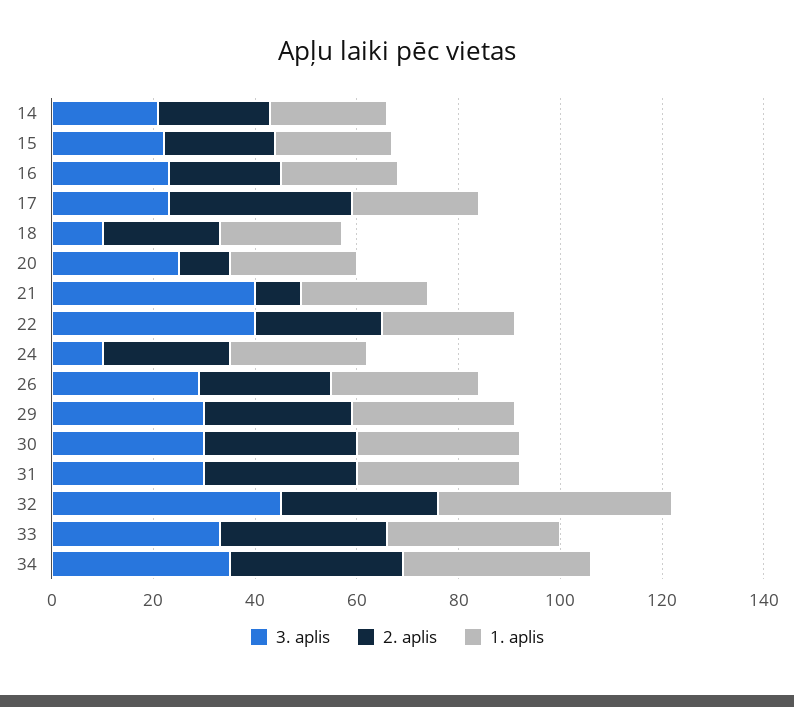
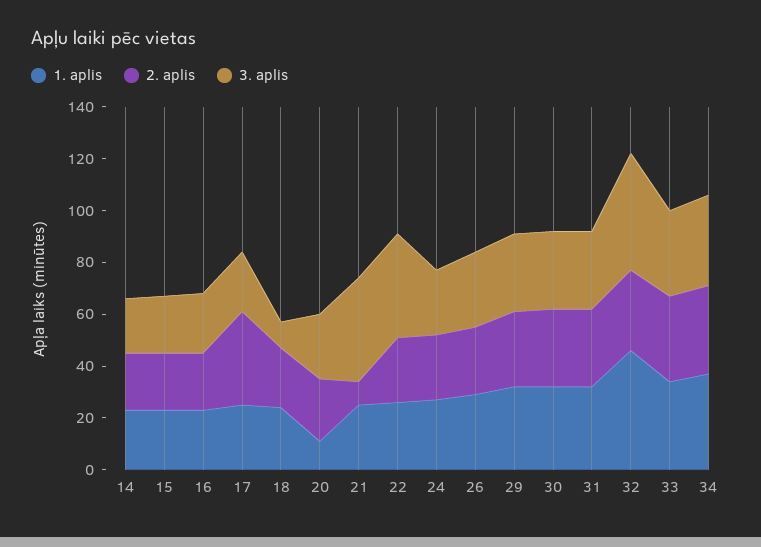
  {
    "3. aplis": {
      "14": 20,
      "15": 20,
      "16": 25,
      "17": 25,
      "18": 10,
      "20": 25,
      "21": 40,
      "22": 40,
-     "24": 10,
+     "24": 25,
      "26": 30,
      "29": 30,
      "30": 30,
      "31": 30,
      "32": 45,
      "33": 35,
      "34": 35
    },
    "2. aplis": {
      "14": 20,
      "15": 20,
      "16": 20,
      "17": 35,
      "18": 25,
-     "20": 10,
+     "20": 25,
      "21": 10,
      "22": 25,
      "24": 25,
      "26": 25,
      "29": 30,
      "30": 30,
      "31": 30,
      "32": 30,
      "33": 35,
      "34": 35
    },
    "1. aplis": {
      "14": 25,
      "15": 25,
      "16": 25,
      "17": 25,
      "18": 25,
-     "20": 25,
+     "20": 10,
      "21": 25,
      "22": 25,
      "24": 25,
      "26": 30,
      "29": 30,
      "30": 30,
      "31": 30,
      "32": 45,
      "33": 35,
      "34": 35
    }
  }

